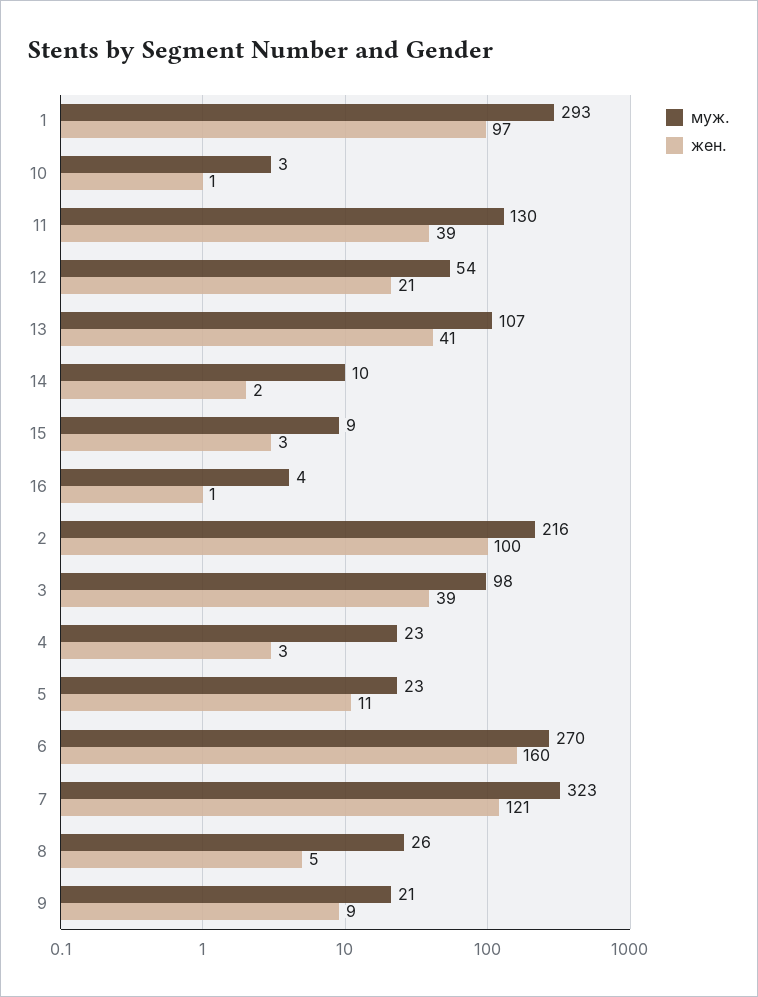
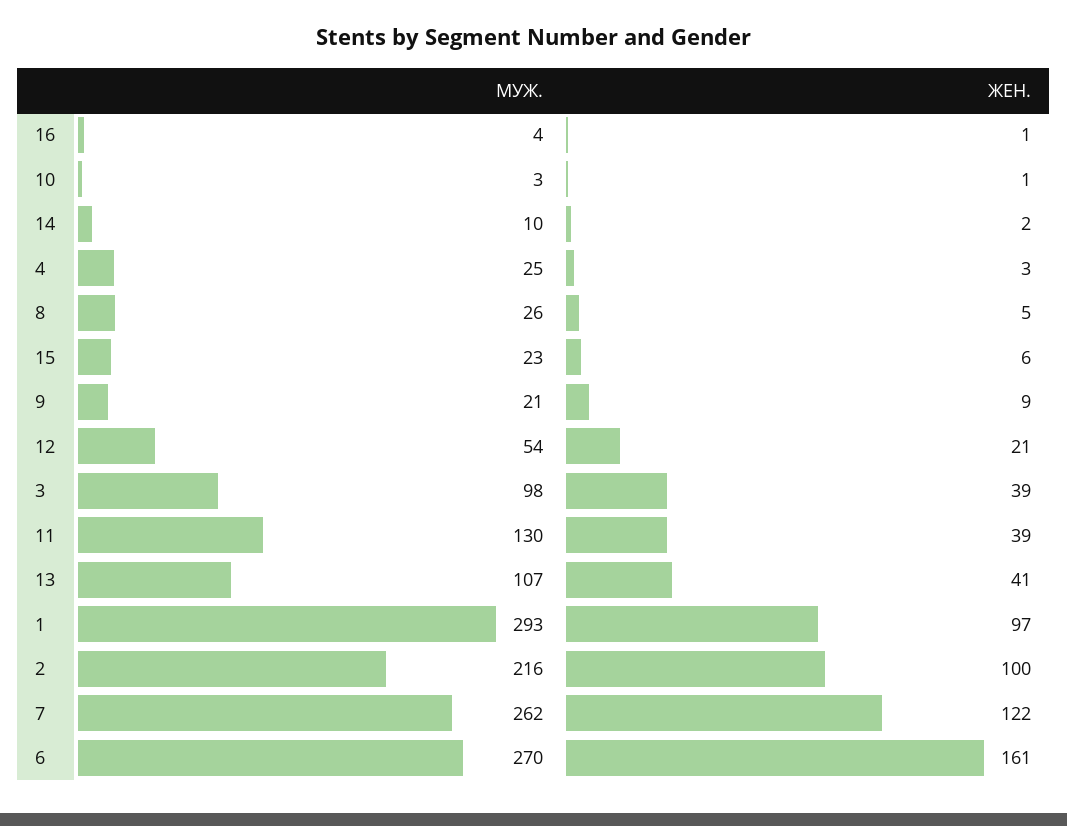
  {
    "муж.": {
      "1": 293,
      "10": 3,
      "11": 130,
      "12": 54,
      "13": 107,
      "14": 10,
-     "15": 9,
+     "15": 23,
      "16": 4,
      "2": 216,
      "3": 98,
-     "4": 23,
+     "4": 25,
-     "5": 23,
      "6": 270,
-     "7": 323,
+     "7": 262,
      "8": 26,
      "9": 21
    },
    "жен.": {
      "1": 97,
      "10": 1,
      "11": 39,
      "12": 21,
      "13": 41,
      "14": 2,
-     "15": 3,
+     "15": 6,
      "16": 1,
      "2": 100,
      "3": 39,
      "4": 3,
-     "5": 11,
-     "6": 160,
+     "6": 161,
-     "7": 121,
+     "7": 122,
      "8": 5,
      "9": 9
    }
  }

